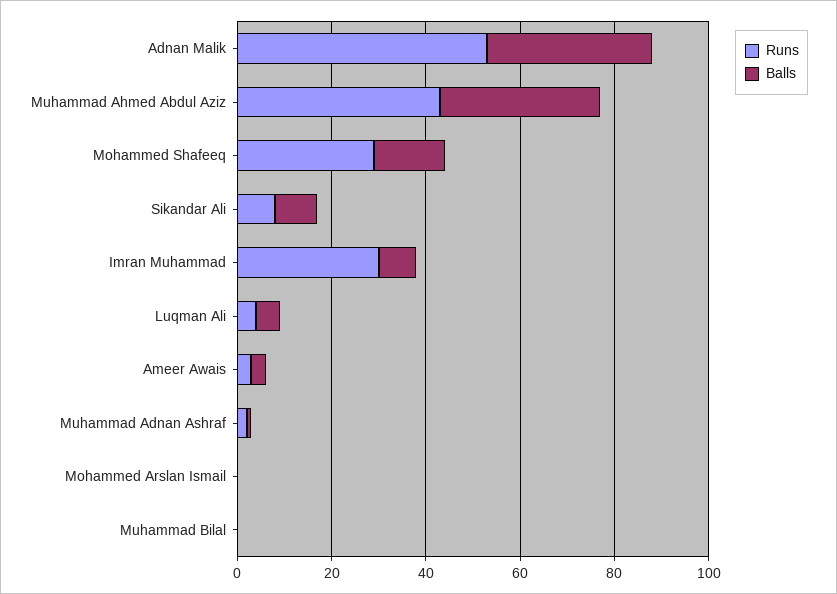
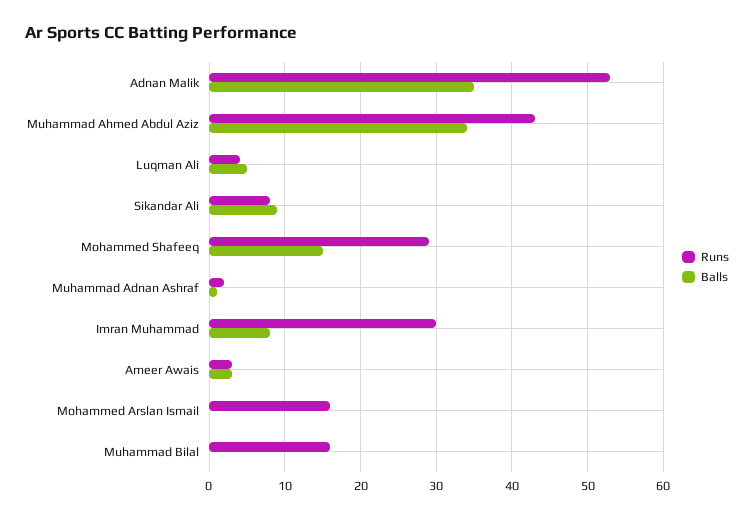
  {
    "Runs": {
      "Adnan Malik": 53,
      "Muhammad Ahmed Abdul Aziz": 43,
      "Mohammed Shafeeq": 29,
      "Sikandar Ali": 8,
      "Imran Muhammad": 30,
      "Luqman Ali": 4,
      "Ameer Awais": 3,
      "Muhammad Adnan Ashraf": 2,
-     "Mohammed Arslan Ismail": 0,
+     "Mohammed Arslan Ismail": 16,
-     "Muhammad Bilal": 0
+     "Muhammad Bilal": 16
    },
    "Balls": {
      "Adnan Malik": 35,
      "Muhammad Ahmed Abdul Aziz": 34,
      "Mohammed Shafeeq": 15,
      "Sikandar Ali": 9,
      "Imran Muhammad": 8,
      "Luqman Ali": 5,
      "Ameer Awais": 3,
      "Muhammad Adnan Ashraf": 1,
      "Mohammed Arslan Ismail": 0,
      "Muhammad Bilal": 0
    }
  }

